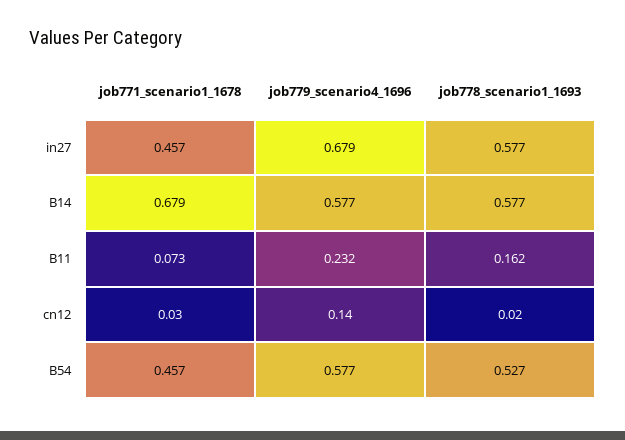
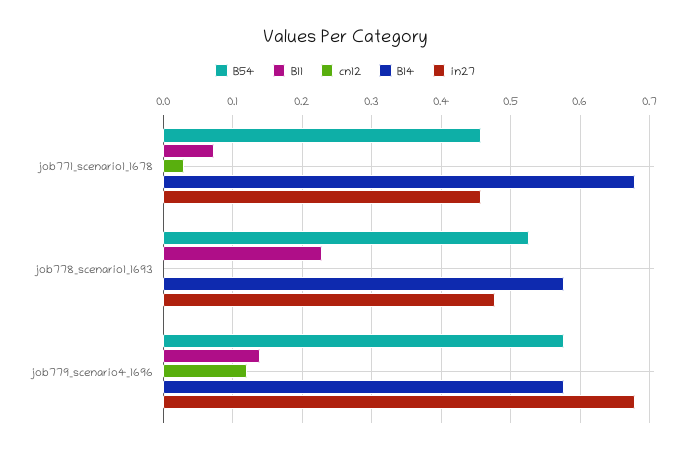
  {
    "in27": {
      "job771_scenario1_1678": 0.457,
      "job779_scenario4_1696": 0.679,
-     "job778_scenario1_1693": 0.577
+     "job778_scenario1_1693": 0.48
    },
    "B14": {
      "job771_scenario1_1678": 0.679,
      "job779_scenario4_1696": 0.577,
      "job778_scenario1_1693": 0.577
    },
    "B11": {
      "job771_scenario1_1678": 0.073,
-     "job779_scenario4_1696": 0.232,
+     "job779_scenario4_1696": 0.14,
-     "job778_scenario1_1693": 0.162
+     "job778_scenario1_1693": 0.23
    },
    "cn12": {
      "job771_scenario1_1678": 0.03,
-     "job779_scenario4_1696": 0.14,
+     "job779_scenario4_1696": 0.12,
-     "job778_scenario1_1693": 0.02
+     "job778_scenario1_1693": 0
    },
    "B54": {
      "job771_scenario1_1678": 0.457,
      "job779_scenario4_1696": 0.577,
      "job778_scenario1_1693": 0.527
    }
  }

